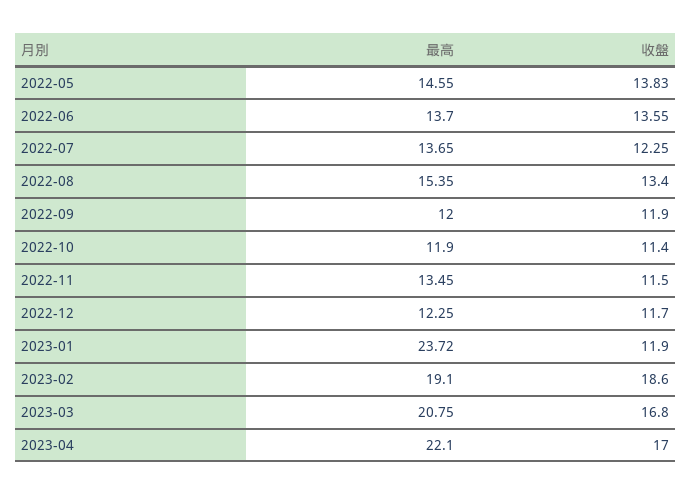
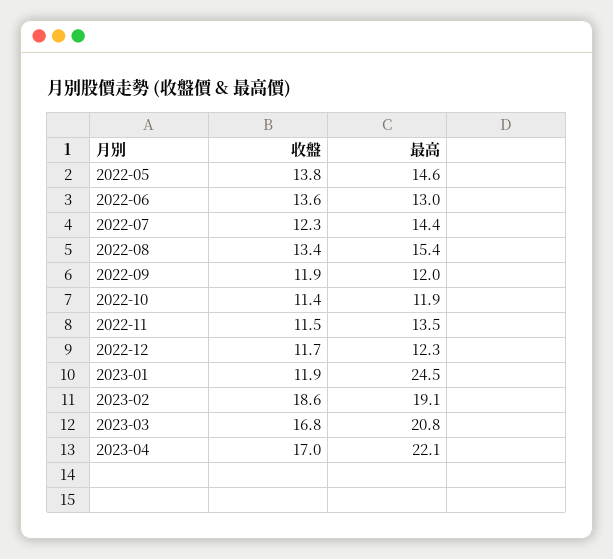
  {
    "最高": {
      "2022-05": 14.55,
-     "2022-06": 13.7,
+     "2022-06": 13,
-     "2022-07": 13.65,
+     "2022-07": 14.4,
      "2022-08": 15.35,
      "2022-09": 12,
      "2022-10": 11.9,
      "2022-11": 13.45,
      "2022-12": 12.25,
-     "2023-01": 23.72,
+     "2023-01": 24.5,
      "2023-02": 19.1,
      "2023-03": 20.75,
      "2023-04": 22.1
    },
    "收盤": {
      "2022-05": 13.83,
      "2022-06": 13.55,
      "2022-07": 12.25,
      "2022-08": 13.4,
      "2022-09": 11.9,
      "2022-10": 11.4,
      "2022-11": 11.5,
      "2022-12": 11.7,
      "2023-01": 11.9,
      "2023-02": 18.6,
      "2023-03": 16.8,
      "2023-04": 17
    }
  }

